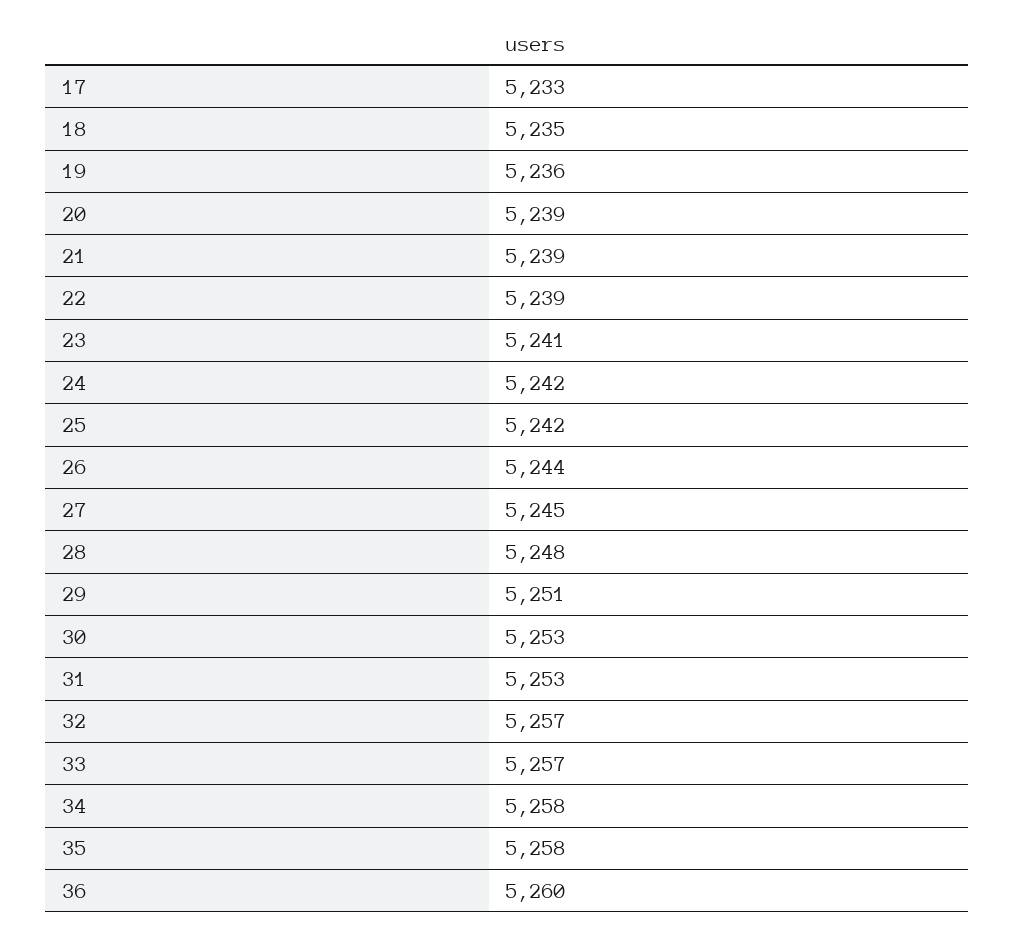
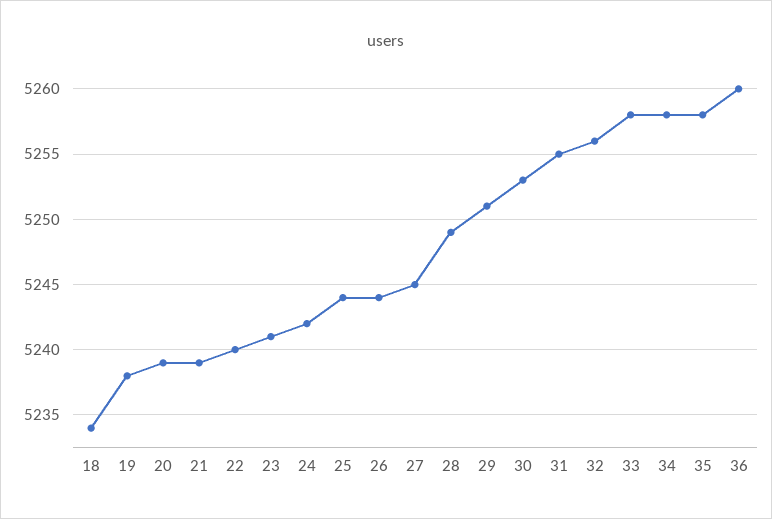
  {
-   "17": 5233,
-   "18": 5235,
+   "18": 5234,
-   "19": 5236,
+   "19": 5238,
    "20": 5239,
    "21": 5239,
-   "22": 5239,
+   "22": 5240,
    "23": 5241,
    "24": 5242,
-   "25": 5242,
+   "25": 5244,
    "26": 5244,
    "27": 5245,
-   "28": 5248,
+   "28": 5249,
    "29": 5251,
    "30": 5253,
-   "31": 5253,
+   "31": 5255,
-   "32": 5257,
+   "32": 5256,
-   "33": 5257,
+   "33": 5258,
    "34": 5258,
    "35": 5258,
    "36": 5260
  }

